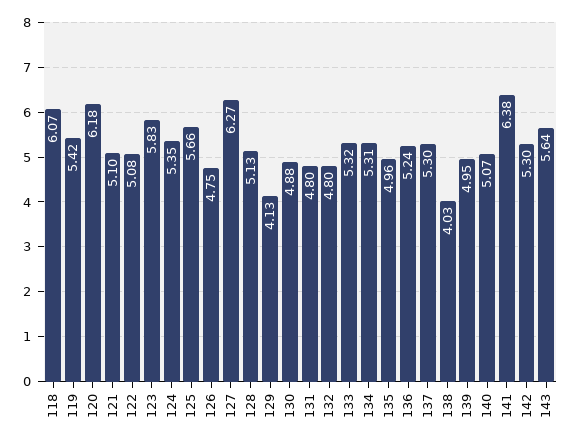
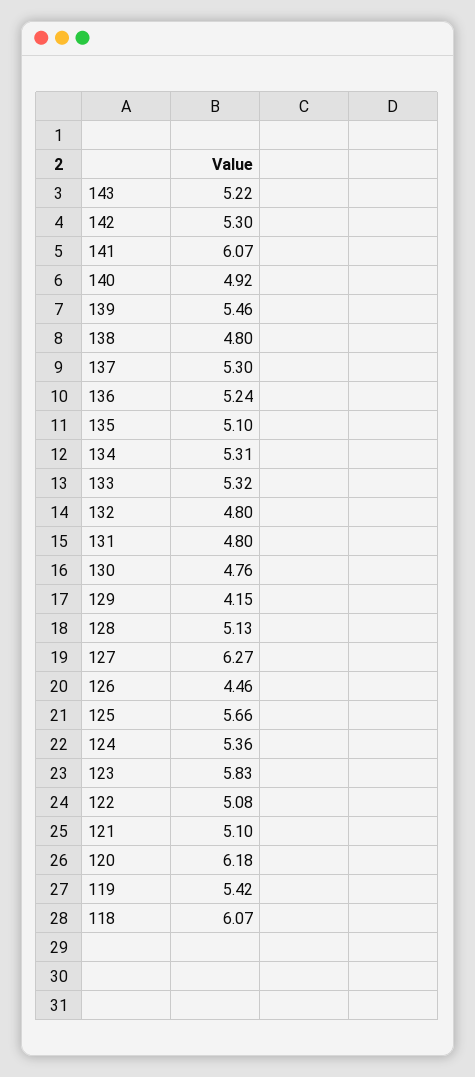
  {
    "118": 6.07,
    "119": 5.42,
    "120": 6.18,
    "121": 5.1,
    "122": 5.08,
    "123": 5.83,
-   "124": 5.35,
+   "124": 5.36,
    "125": 5.66,
-   "126": 4.75,
+   "126": 4.46,
    "127": 6.27,
    "128": 5.13,
-   "129": 4.13,
+   "129": 4.15,
-   "130": 4.88,
+   "130": 4.76,
    "131": 4.8,
    "132": 4.8,
    "133": 5.32,
    "134": 5.31,
-   "135": 4.96,
+   "135": 5.1,
    "136": 5.24,
    "137": 5.3,
-   "138": 4.03,
+   "138": 4.8,
-   "139": 4.95,
+   "139": 5.46,
-   "140": 5.07,
+   "140": 4.92,
-   "141": 6.38,
+   "141": 6.07,
    "142": 5.3,
-   "143": 5.64
+   "143": 5.22
  }

